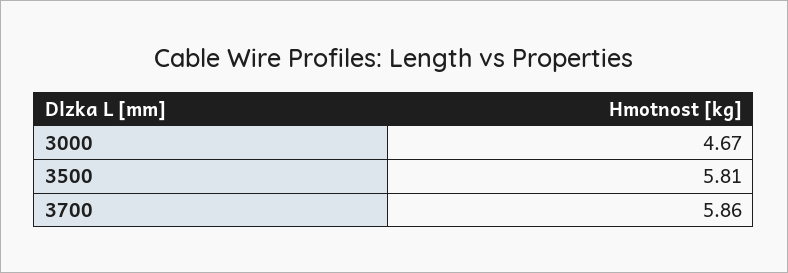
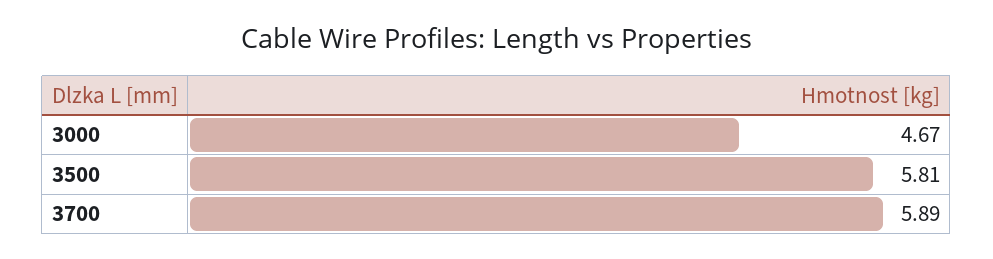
  {
    "3000": 4.67,
    "3500": 5.81,
-   "3700": 5.86
+   "3700": 5.89
  }

